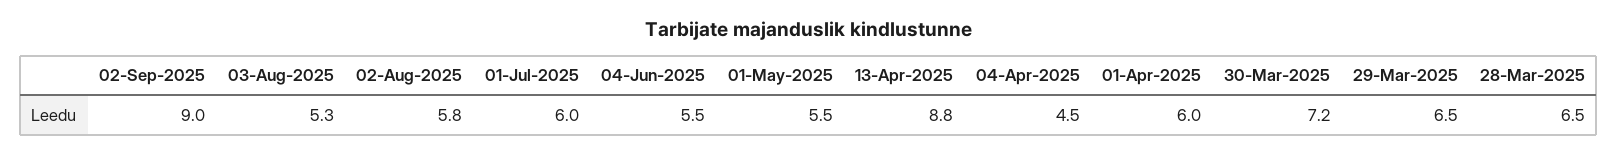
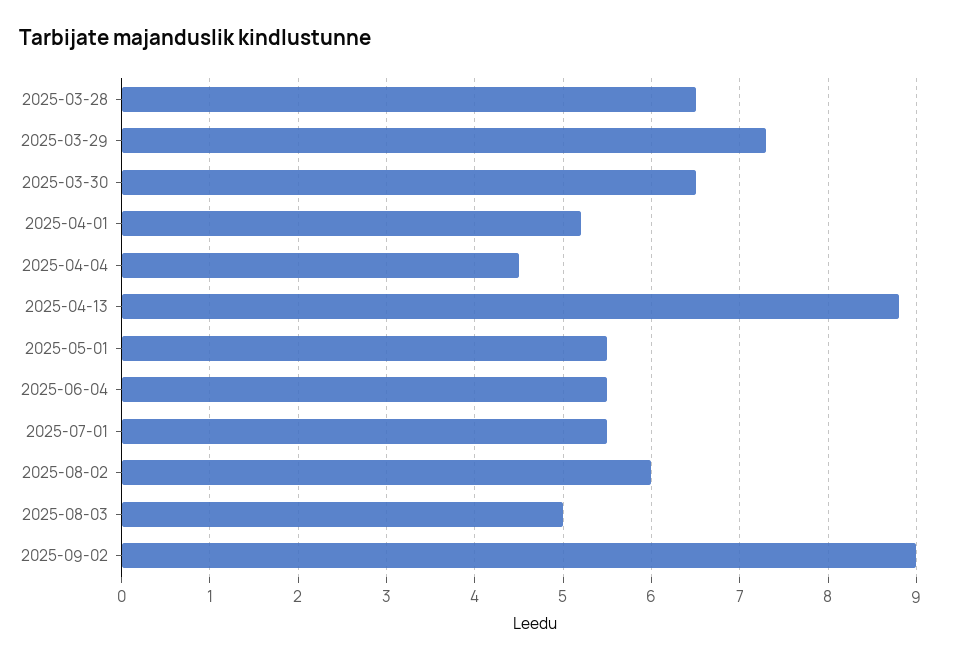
  {
    "02-Sep-2025": 9,
-   "03-Aug-2025": 5.3,
+   "03-Aug-2025": 5,
-   "02-Aug-2025": 5.8,
+   "02-Aug-2025": 6,
-   "01-Jul-2025": 6,
+   "01-Jul-2025": 5.5,
    "04-Jun-2025": 5.5,
    "01-May-2025": 5.5,
    "13-Apr-2025": 8.8,
    "04-Apr-2025": 4.5,
-   "01-Apr-2025": 6,
+   "01-Apr-2025": 5.2,
-   "30-Mar-2025": 7.2,
+   "30-Mar-2025": 6.5,
-   "29-Mar-2025": 6.5,
+   "29-Mar-2025": 7.3,
    "28-Mar-2025": 6.5
  }

